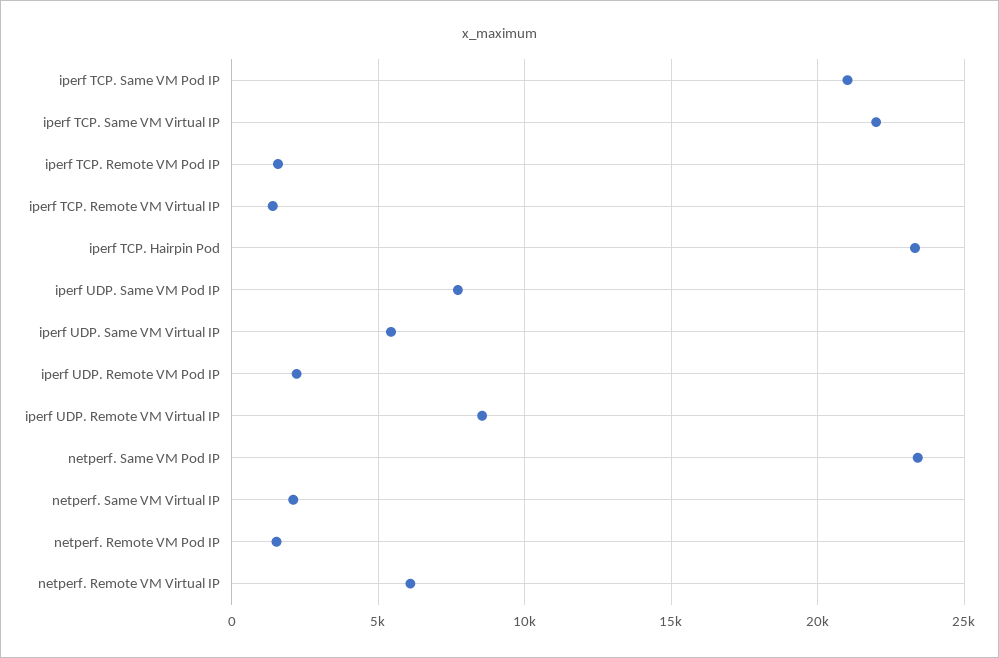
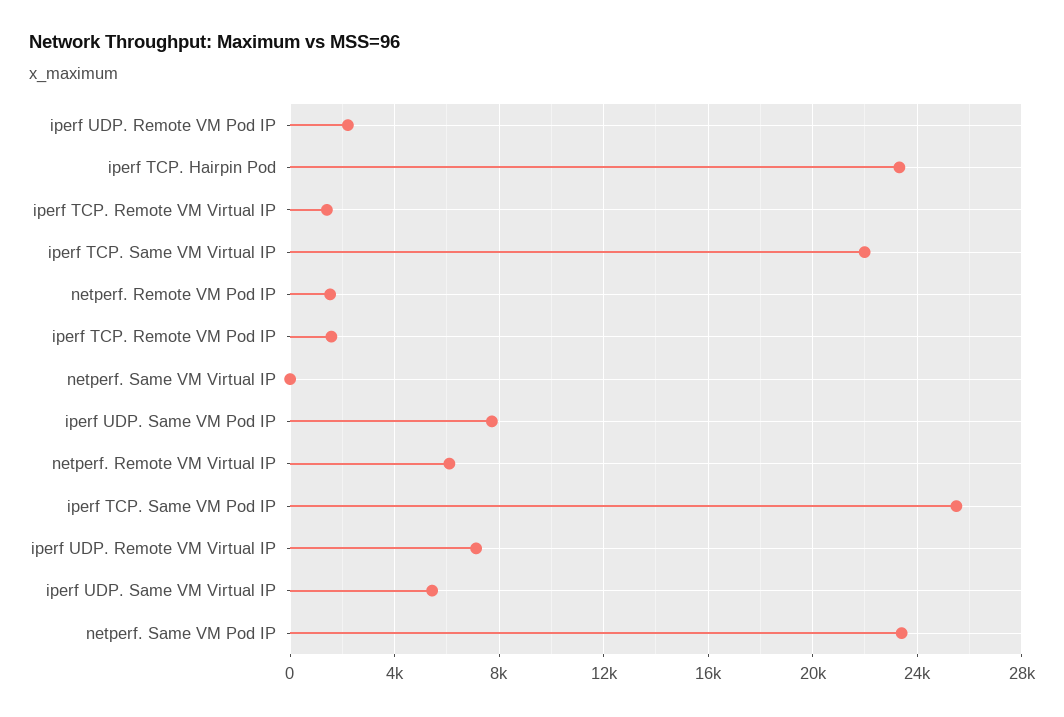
  {
-   "iperf TCP. Same VM Pod IP": 21000,
+   "iperf TCP. Same VM Pod IP": 25500,
    "iperf TCP. Same VM Virtual IP": 22000,
    "iperf TCP. Remote VM Pod IP": 1500,
    "iperf TCP. Remote VM Virtual IP": 1500,
    "iperf TCP. Hairpin Pod": 23500,
    "iperf UDP. Same VM Pod IP": 7500,
    "iperf UDP. Same VM Virtual IP": 5500,
    "iperf UDP. Remote VM Pod IP": 2000,
-   "iperf UDP. Remote VM Virtual IP": 8500,
+   "iperf UDP. Remote VM Virtual IP": 7000,
    "netperf. Same VM Pod IP": 23500,
-   "netperf. Same VM Virtual IP": 2000,
+   "netperf. Same VM Virtual IP": 0,
    "netperf. Remote VM Pod IP": 1500,
    "netperf. Remote VM Virtual IP": 6000
  }

